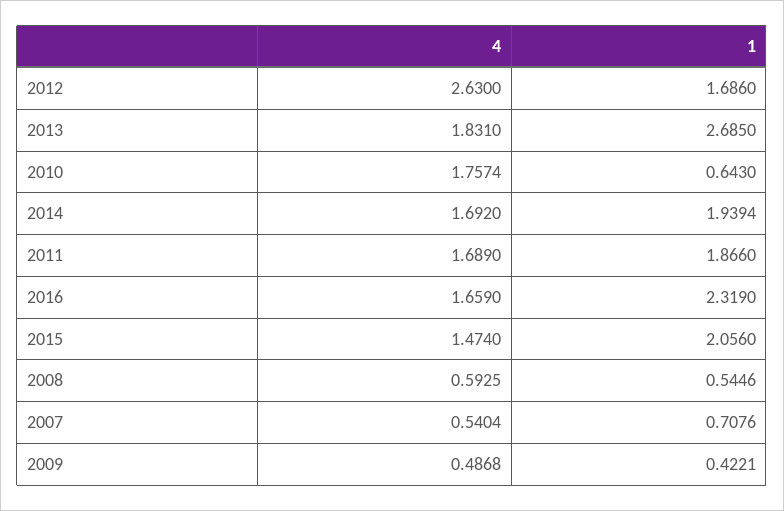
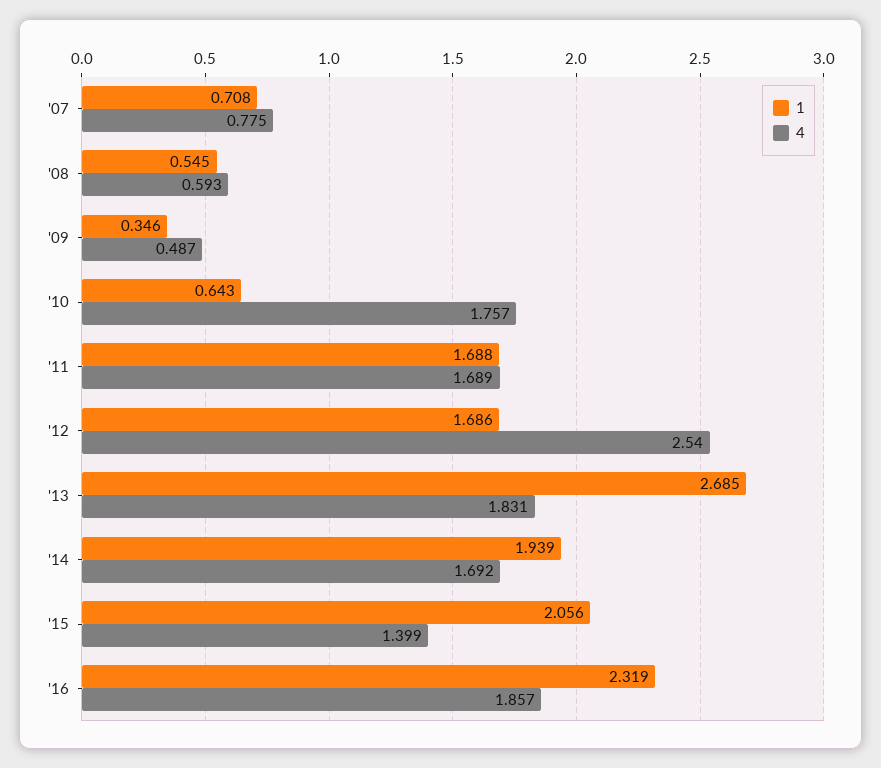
  {
    "4": {
-     "2012": 2.63,
+     "2012": 2.54,
      "2013": 1.831,
      "2010": 1.7574,
      "2014": 1.692,
      "2011": 1.689,
-     "2016": 1.659,
+     "2016": 1.857,
-     "2015": 1.474,
+     "2015": 1.399,
      "2008": 0.5925,
-     "2007": 0.5404,
+     "2007": 0.775,
      "2009": 0.4868
    },
    "1": {
      "2012": 1.686,
      "2013": 2.685,
      "2010": 0.643,
      "2014": 1.9394,
-     "2011": 1.866,
+     "2011": 1.688,
      "2016": 2.319,
      "2015": 2.056,
      "2008": 0.5446,
      "2007": 0.7076,
-     "2009": 0.4221
+     "2009": 0.346
    }
  }

